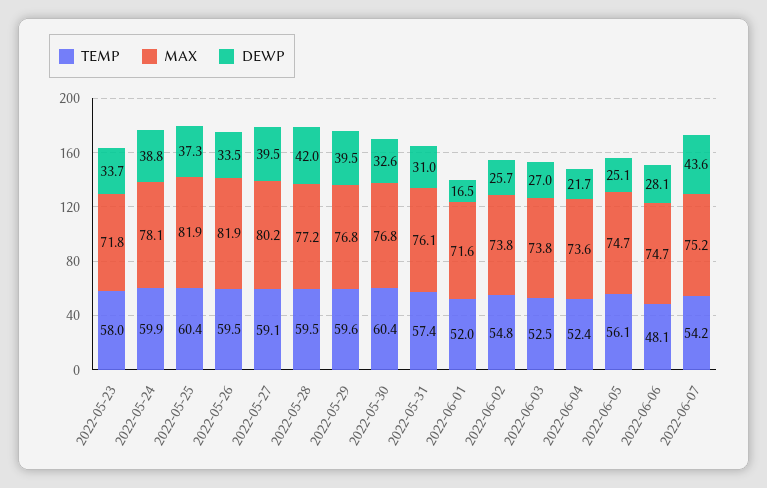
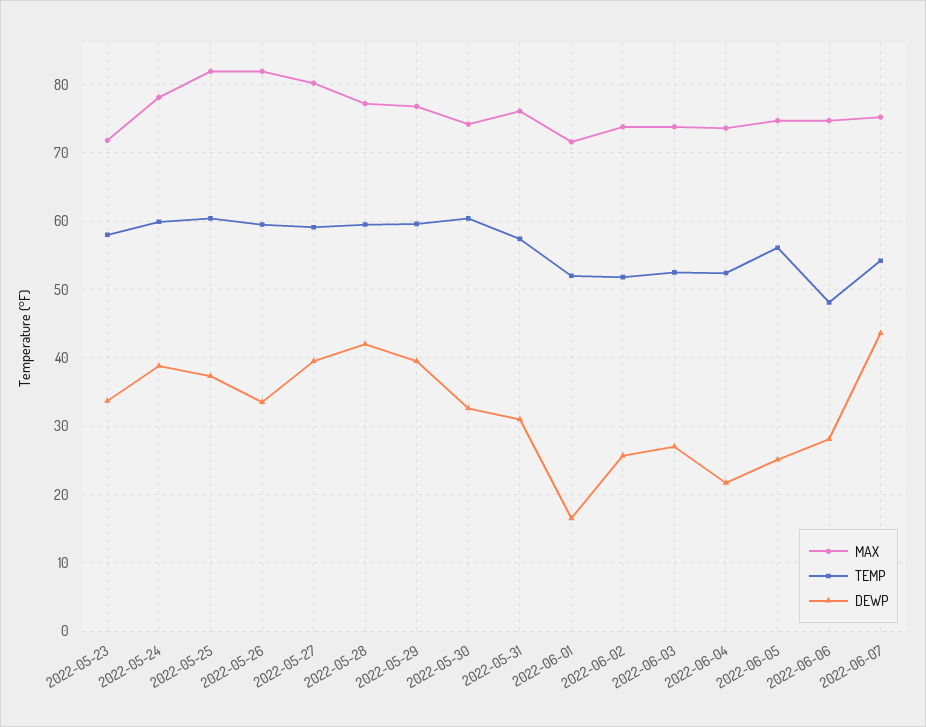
  {
    "TEMP": {
      "2022-05-23": 58,
      "2022-05-24": 59.9,
      "2022-05-25": 60.4,
      "2022-05-26": 59.5,
      "2022-05-27": 59.1,
      "2022-05-28": 59.5,
      "2022-05-29": 59.6,
      "2022-05-30": 60.4,
      "2022-05-31": 57.4,
      "2022-06-01": 52,
-     "2022-06-02": 54.8,
+     "2022-06-02": 52,
      "2022-06-03": 52.5,
      "2022-06-04": 52.4,
      "2022-06-05": 56.1,
      "2022-06-06": 48.1,
      "2022-06-07": 54.2
    },
    "MAX": {
      "2022-05-23": 71.8,
      "2022-05-24": 78.1,
      "2022-05-25": 81.9,
      "2022-05-26": 81.9,
      "2022-05-27": 80.2,
      "2022-05-28": 77.2,
      "2022-05-29": 76.8,
-     "2022-05-30": 76.8,
+     "2022-05-30": 74,
      "2022-05-31": 76.1,
      "2022-06-01": 71.6,
      "2022-06-02": 73.8,
      "2022-06-03": 73.8,
      "2022-06-04": 73.6,
      "2022-06-05": 74.7,
      "2022-06-06": 74.7,
      "2022-06-07": 75.2
    },
    "DEWP": {
      "2022-05-23": 33.7,
      "2022-05-24": 38.8,
      "2022-05-25": 37.3,
      "2022-05-26": 33.5,
      "2022-05-27": 39.5,
      "2022-05-28": 42,
      "2022-05-29": 39.5,
      "2022-05-30": 32.6,
      "2022-05-31": 31,
      "2022-06-01": 16.5,
      "2022-06-02": 25.7,
      "2022-06-03": 27,
      "2022-06-04": 21.7,
      "2022-06-05": 25.1,
      "2022-06-06": 28.1,
      "2022-06-07": 43.6
    }
  }

